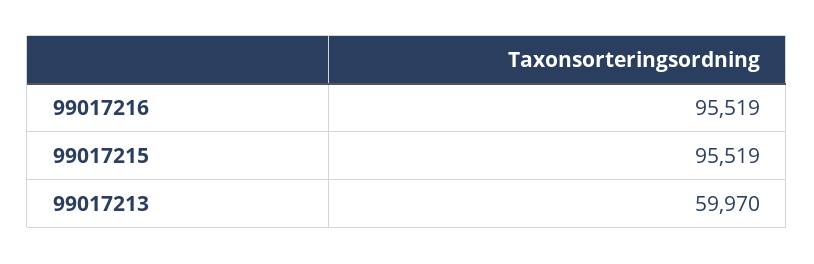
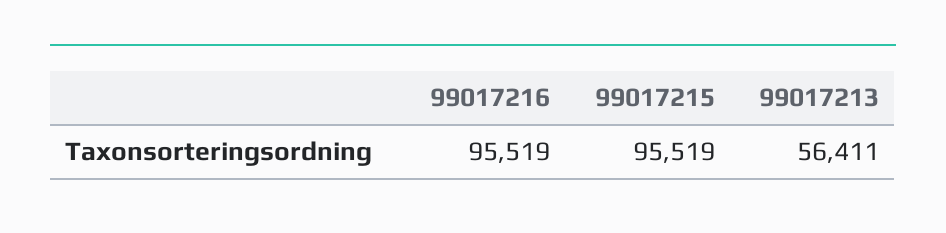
  {
    "99017216": 95519,
    "99017215": 95519,
-   "99017213": 59970
+   "99017213": 56411
  }

